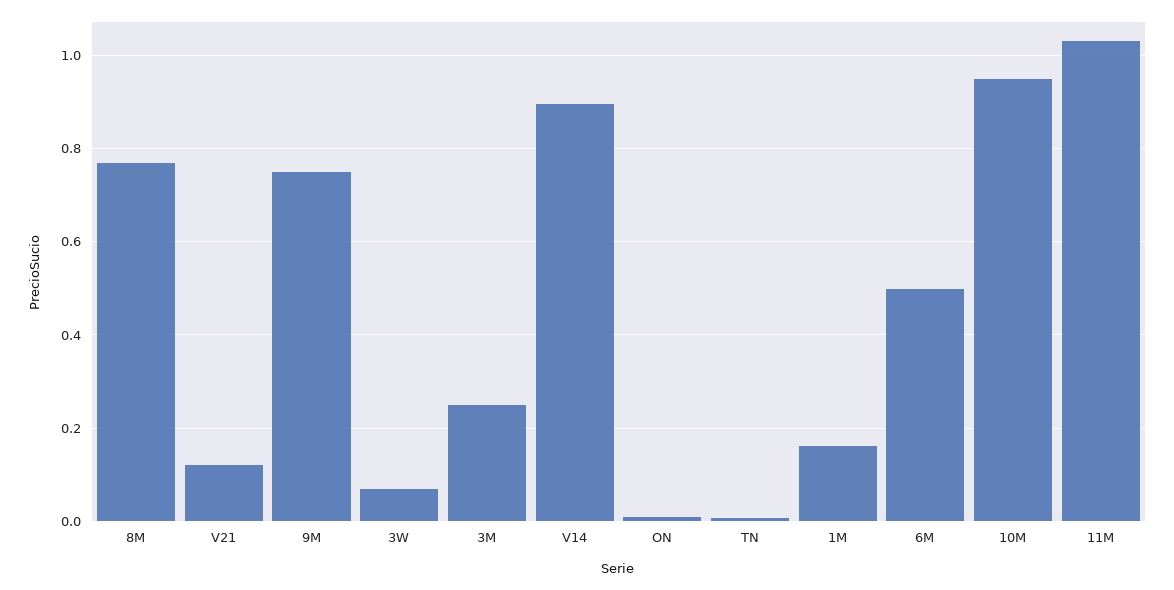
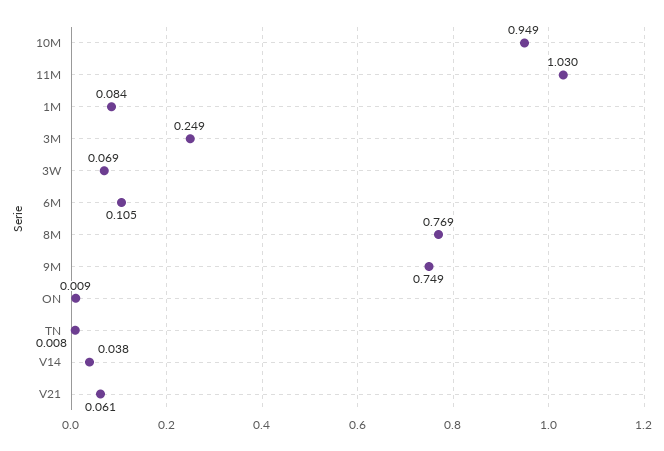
  {
    "8M": 0.769,
-   "V21": 0.12,
+   "V21": 0.061,
    "9M": 0.749,
    "3W": 0.069,
    "3M": 0.249,
-   "V14": 0.9,
+   "V14": 0.038,
    "ON": 0.009,
    "TN": 0.008,
-   "1M": 0.16,
+   "1M": 0.084,
-   "6M": 0.5,
+   "6M": 0.105,
    "10M": 0.949,
    "11M": 1.03
  }

